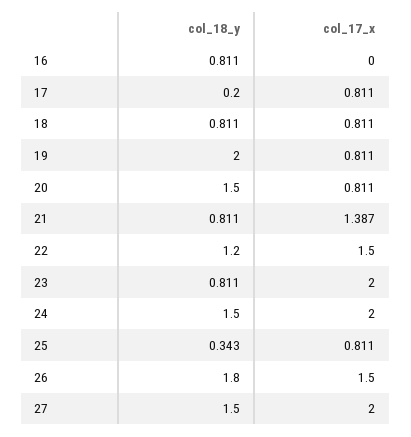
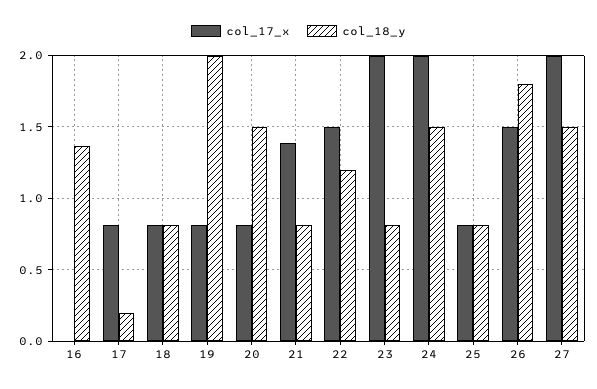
  {
    "col_18_y": {
-     "16": 0.811,
+     "16": 1.35,
      "17": 0.2,
      "18": 0.811,
      "19": 2,
      "20": 1.5,
      "21": 0.811,
      "22": 1.2,
      "23": 0.811,
      "24": 1.5,
-     "25": 0.343,
+     "25": 0.8,
      "26": 1.8,
      "27": 1.5
    },
    "col_17_x": {
      "16": 0,
      "17": 0.811,
      "18": 0.811,
      "19": 0.811,
      "20": 0.811,
      "21": 1.387,
      "22": 1.5,
      "23": 2,
      "24": 2,
      "25": 0.811,
      "26": 1.5,
      "27": 2
    }
  }

